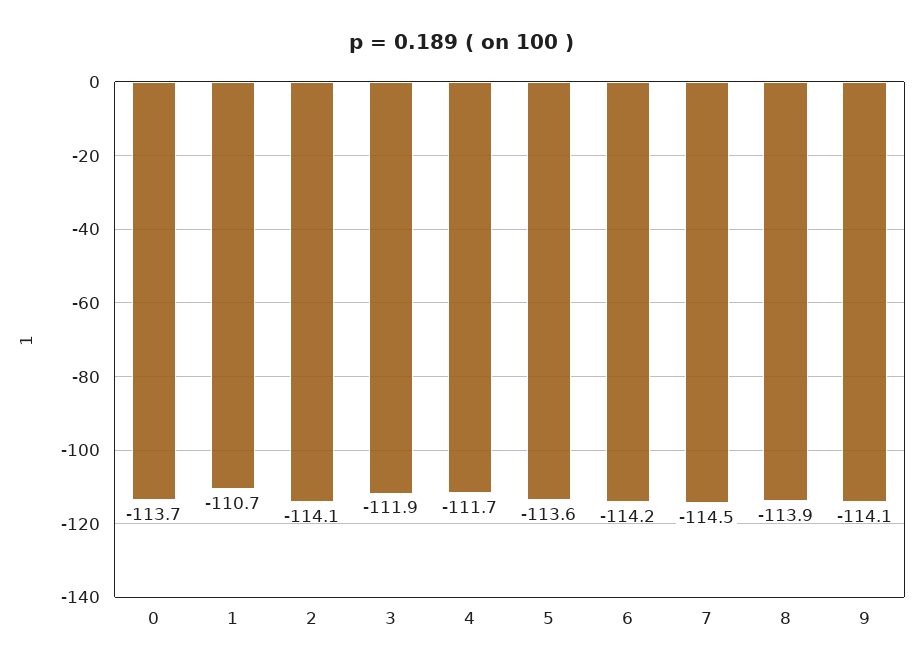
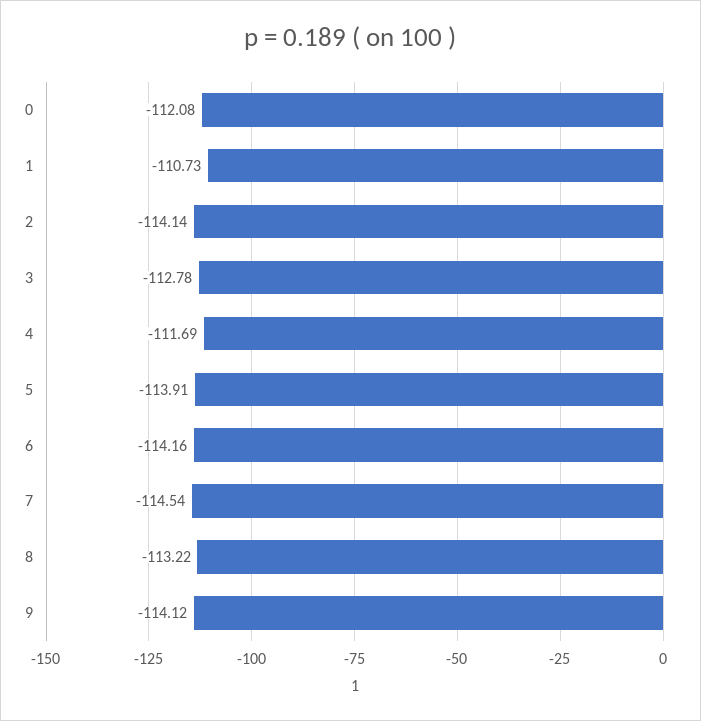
  {
-   "0": -113.7,
+   "0": -112.08,
    "1": -110.73,
    "2": -114.14,
-   "3": -111.9,
+   "3": -112.78,
    "4": -111.69,
-   "5": -113.6,
+   "5": -113.91,
    "6": -114.16,
    "7": -114.54,
-   "8": -113.9,
+   "8": -113.22,
    "9": -114.12
  }

